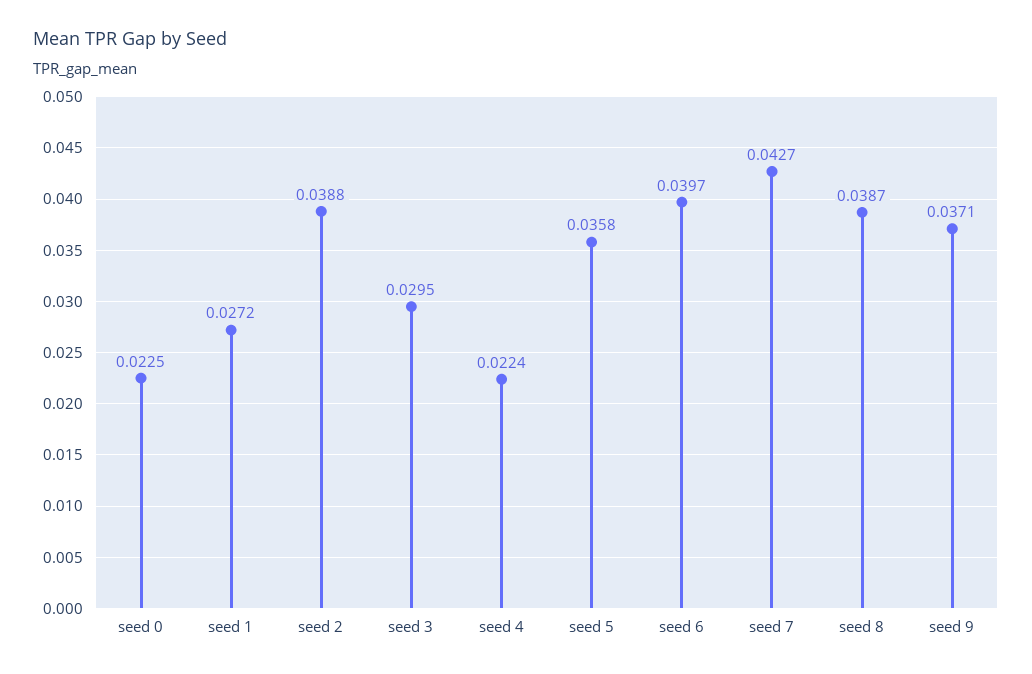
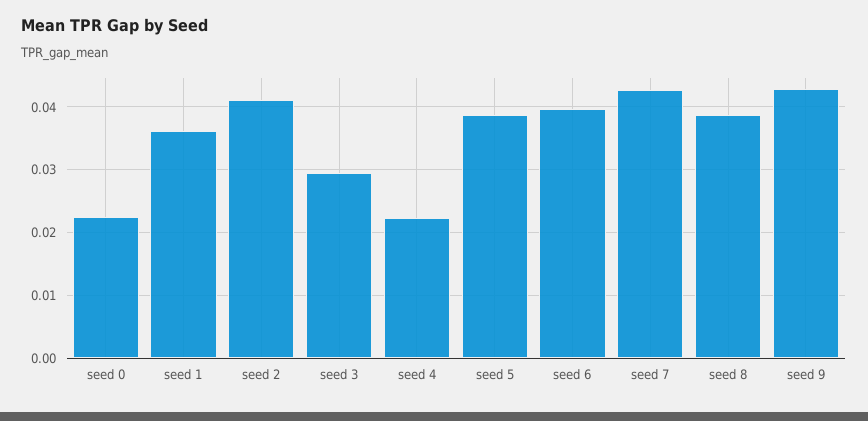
  {
    "seed 0": 0.0225,
-   "seed 1": 0.0272,
+   "seed 1": 0.036,
-   "seed 2": 0.0388,
+   "seed 2": 0.041,
    "seed 3": 0.0295,
    "seed 4": 0.0224,
-   "seed 5": 0.0358,
+   "seed 5": 0.039,
    "seed 6": 0.0397,
    "seed 7": 0.0427,
    "seed 8": 0.0387,
-   "seed 9": 0.0371
+   "seed 9": 0.043
  }

